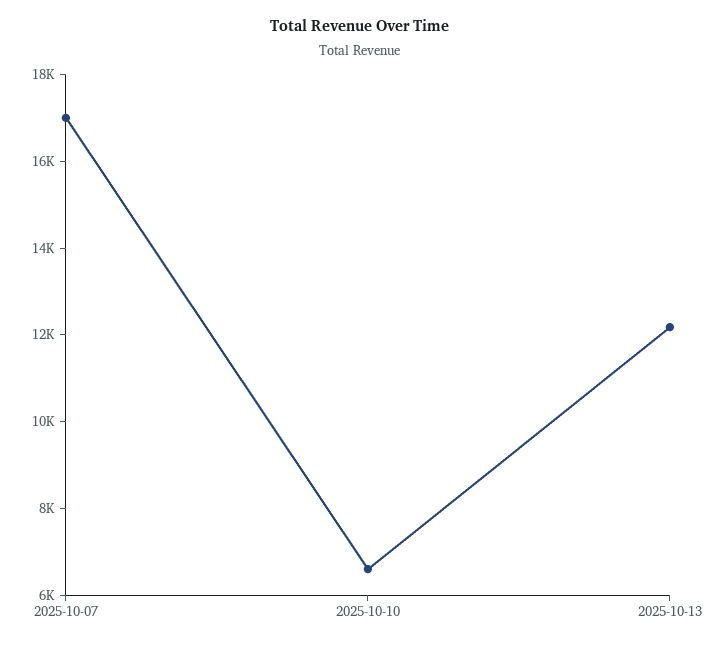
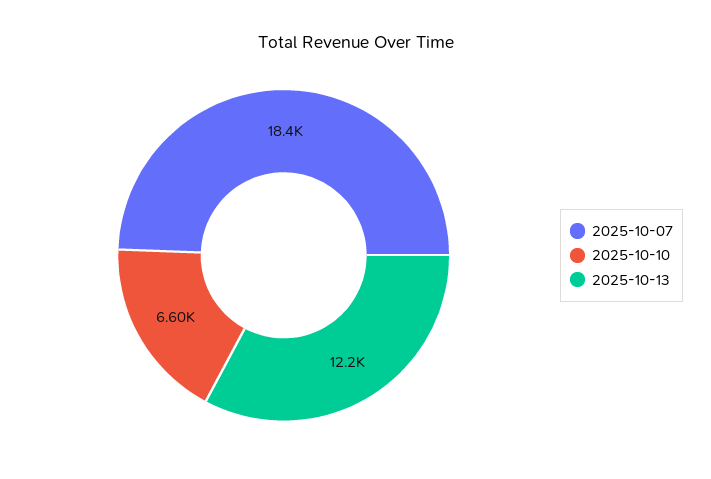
  {
-   "2025-10-07": 17000,
+   "2025-10-07": 18400,
    "2025-10-10": 6600,
    "2025-10-13": 12200
  }

